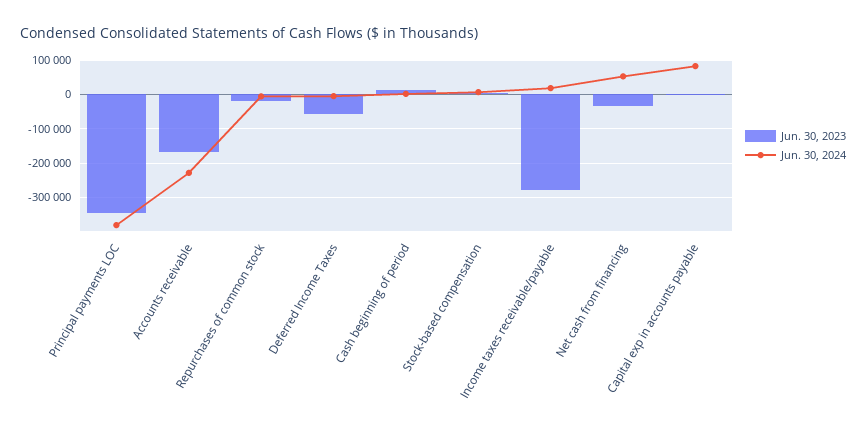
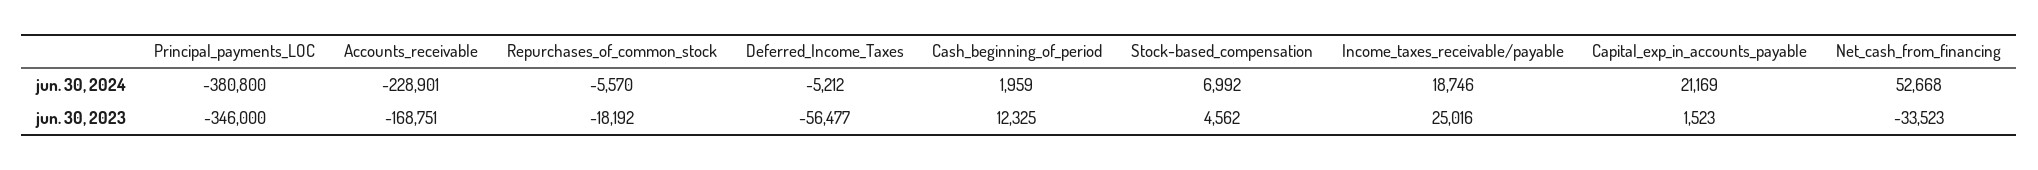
  {
    "Jun. 30, 2023": {
      "Principal payments LOC": -346000,
      "Accounts receivable": -168751,
      "Repurchases of common stock": -18192,
      "Deferred Income Taxes": -56477,
      "Cash beginning of period": 12325,
      "Stock-based compensation": 4562,
-     "Income taxes receivable/payable": -280000,
+     "Income taxes receivable/payable": 25016,
      "Net cash from financing": -33523,
      "Capital exp in accounts payable": 1523
    },
    "Jun. 30, 2024": {
      "Principal payments LOC": -380800,
      "Accounts receivable": -228901,
      "Repurchases of common stock": -5570,
      "Deferred Income Taxes": -5212,
      "Cash beginning of period": 1959,
      "Stock-based compensation": 6992,
      "Income taxes receivable/payable": 18746,
      "Net cash from financing": 52668,
-     "Capital exp in accounts payable": 80000
+     "Capital exp in accounts payable": 21169
    }
  }

